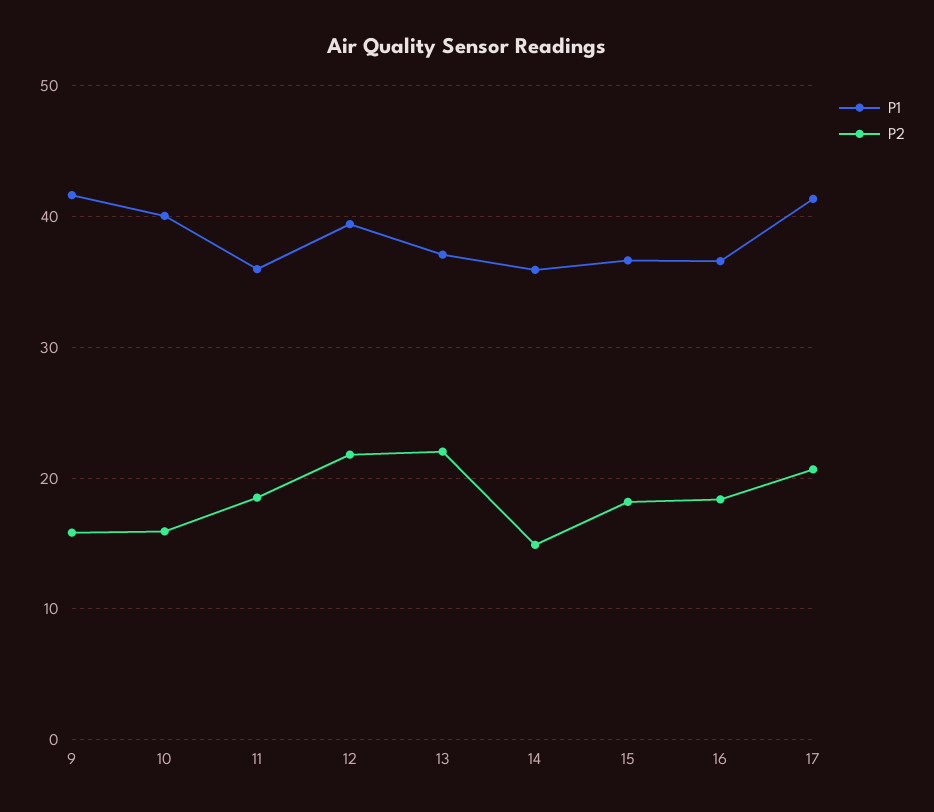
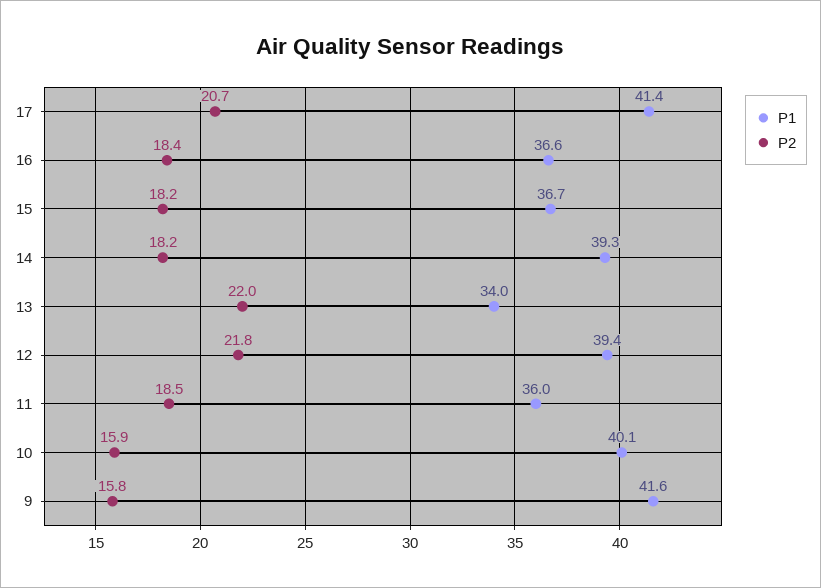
  {
    "P1": {
      "9": 41.6,
      "10": 40.1,
      "11": 36,
      "12": 39.4,
-     "13": 37,
+     "13": 34,
-     "14": 36,
+     "14": 39.3,
      "15": 36.7,
      "16": 36.6,
      "17": 41.4
    },
    "P2": {
      "9": 15.8,
      "10": 15.9,
      "11": 18.5,
      "12": 21.8,
      "13": 22,
-     "14": 15,
+     "14": 18.2,
      "15": 18.2,
      "16": 18.4,
      "17": 20.7
    }
  }

